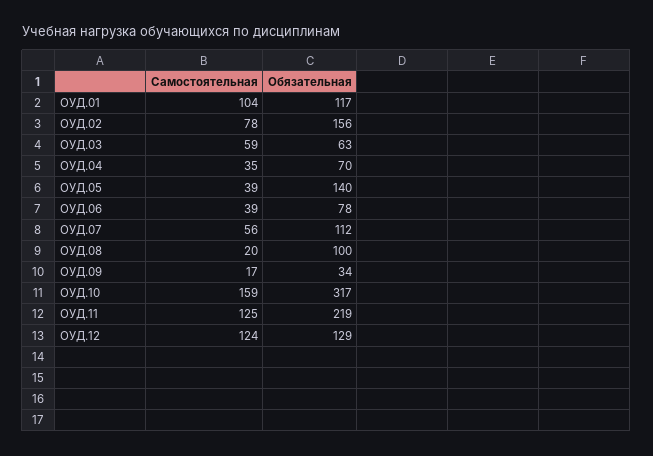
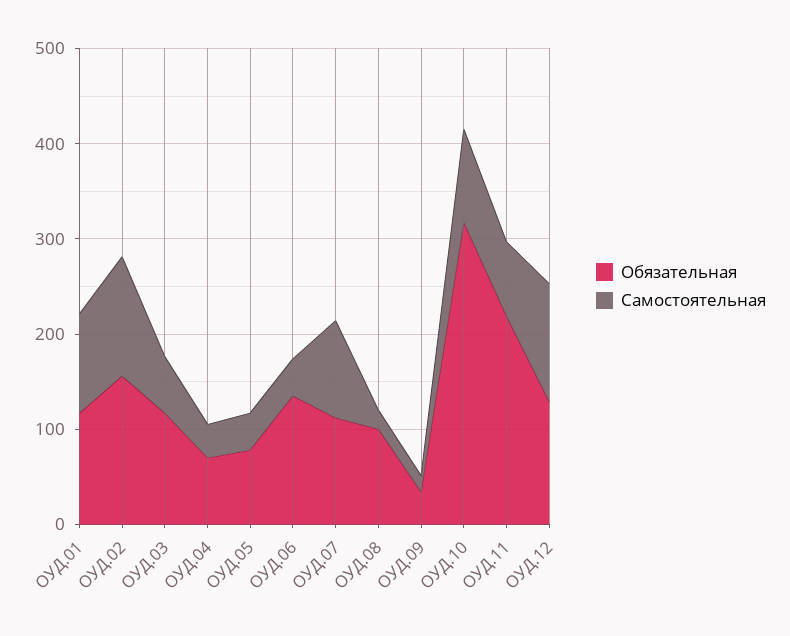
  {
    "Самостоятельная": {
      "ОУД.01": 104,
-     "ОУД.02": 78,
+     "ОУД.02": 120,
      "ОУД.03": 59,
      "ОУД.04": 35,
      "ОУД.05": 39,
      "ОУД.06": 39,
-     "ОУД.07": 56,
+     "ОУД.07": 100,
      "ОУД.08": 20,
      "ОУД.09": 17,
-     "ОУД.10": 159,
+     "ОУД.10": 100,
-     "ОУД.11": 125,
+     "ОУД.11": 80,
      "ОУД.12": 124
    },
    "Обязательная": {
      "ОУД.01": 117,
      "ОУД.02": 156,
-     "ОУД.03": 63,
+     "ОУД.03": 120,
      "ОУД.04": 70,
-     "ОУД.05": 140,
+     "ОУД.05": 80,
-     "ОУД.06": 78,
+     "ОУД.06": 140,
      "ОУД.07": 112,
      "ОУД.08": 100,
      "ОУД.09": 34,
      "ОУД.10": 317,
      "ОУД.11": 219,
      "ОУД.12": 129
    }
  }

